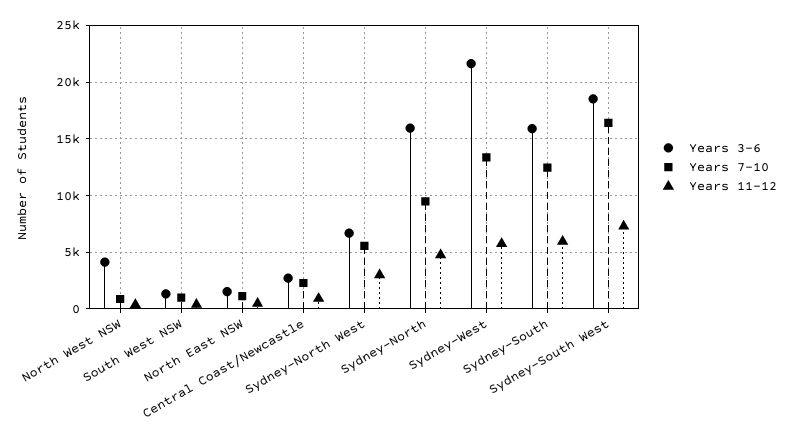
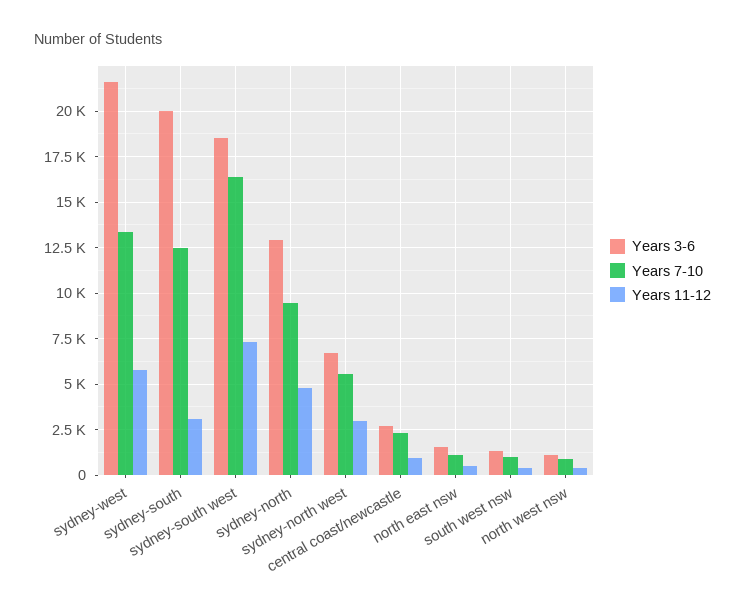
  {
    "Years 3-6": {
-     "North West NSW": 4000,
+     "North West NSW": 1000,
      "South West NSW": 1500,
      "North East NSW": 1500,
      "Central Coast/Newcastle": 2500,
      "Sydney-North West": 6500,
-     "Sydney-North": 16000,
+     "Sydney-North": 13000,
      "Sydney-West": 21500,
-     "Sydney-South": 16000,
+     "Sydney-South": 20000,
      "Sydney-South West": 18500
    },
    "Years 7-10": {
      "North West NSW": 1000,
      "South West NSW": 1000,
      "North East NSW": 1000,
      "Central Coast/Newcastle": 2500,
      "Sydney-North West": 5500,
      "Sydney-North": 9500,
      "Sydney-West": 13500,
      "Sydney-South": 12500,
      "Sydney-South West": 16500
    },
    "Years 11-12": {
      "North West NSW": 500,
      "South West NSW": 500,
      "North East NSW": 500,
      "Central Coast/Newcastle": 1000,
      "Sydney-North West": 3000,
      "Sydney-North": 5000,
      "Sydney-West": 6000,
-     "Sydney-South": 6000,
+     "Sydney-South": 3000,
      "Sydney-South West": 7500
    }
  }

